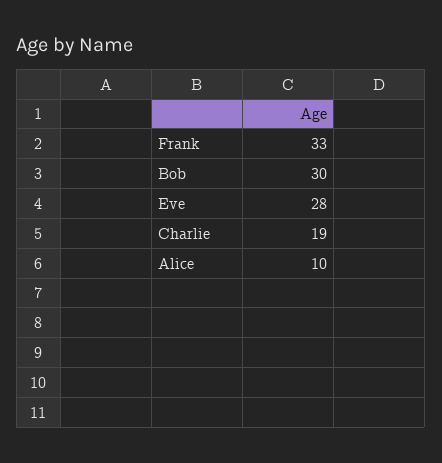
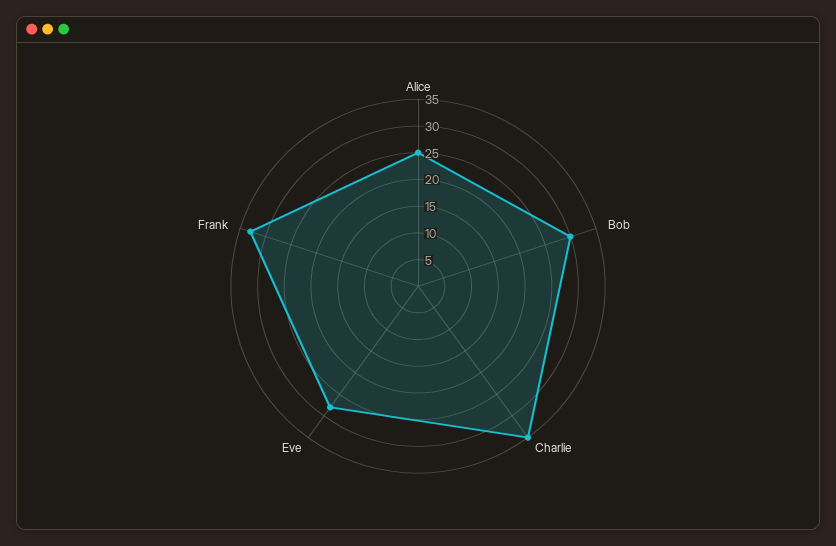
  {
    "Frank": 33,
    "Bob": 30,
    "Eve": 28,
-   "Charlie": 19,
+   "Charlie": 35,
-   "Alice": 10
+   "Alice": 25
  }

